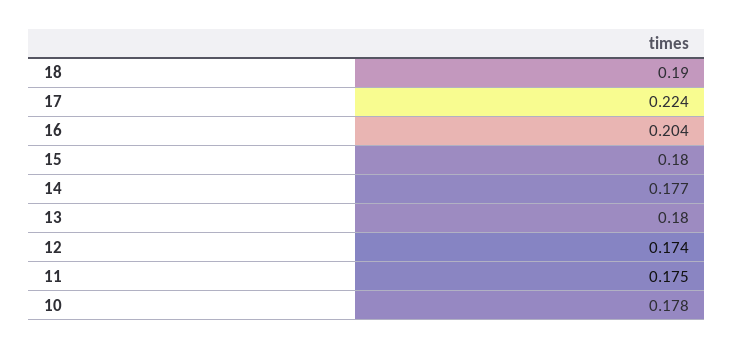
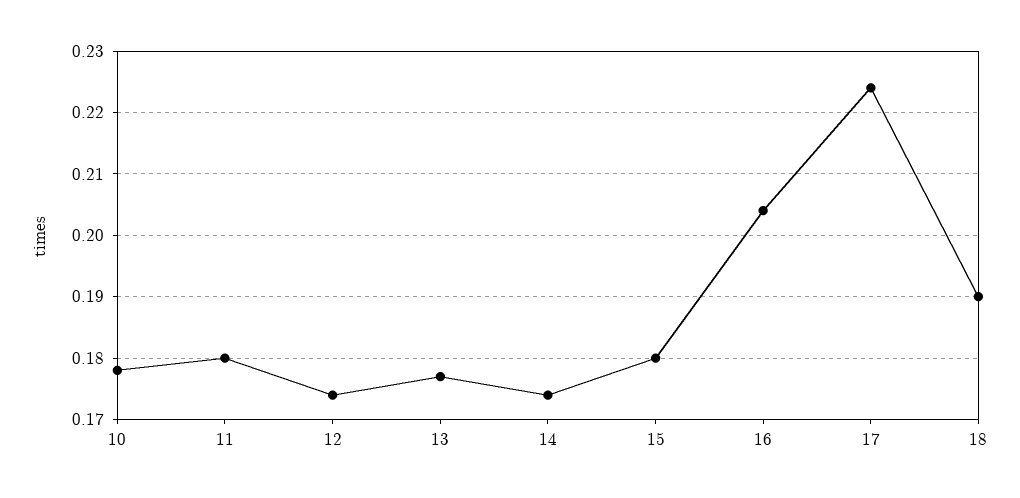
  {
    "18": 0.19,
    "17": 0.224,
    "16": 0.204,
    "15": 0.18,
-   "14": 0.177,
+   "14": 0.174,
-   "13": 0.18,
+   "13": 0.177,
    "12": 0.174,
-   "11": 0.175,
+   "11": 0.18,
    "10": 0.178
  }

